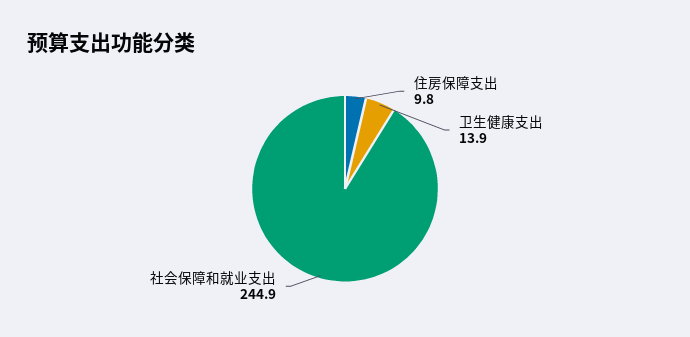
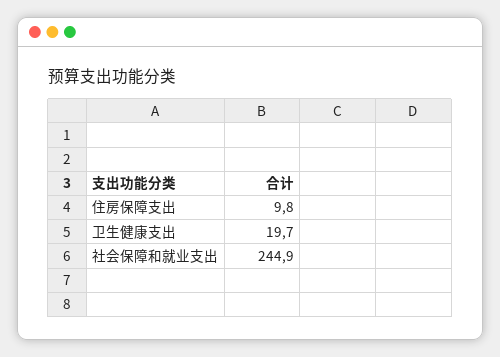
  {
    "住房保障支出": 9.8,
-   "卫生健康支出": 13.9,
+   "卫生健康支出": 19.7,
    "社会保障和就业支出": 244.9
  }

